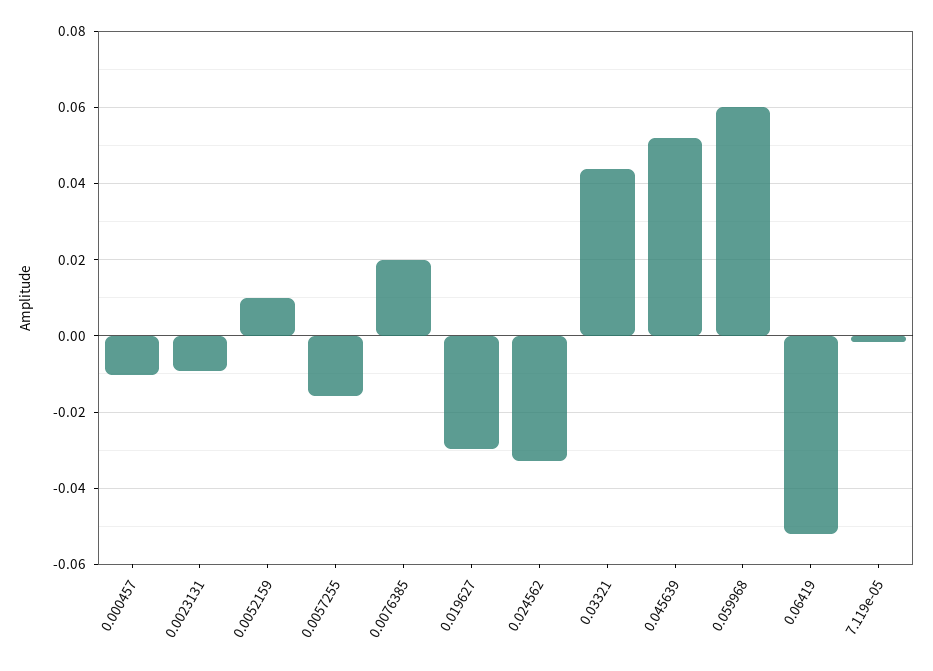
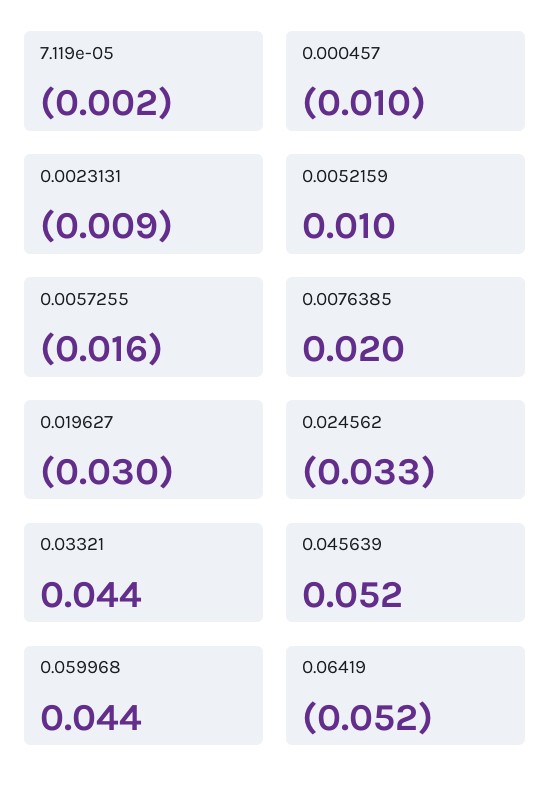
  {
    "0.000457": -0.01,
    "0.0023131": -0.009,
    "0.0052159": 0.01,
    "0.0057255": -0.016,
    "0.0076385": 0.02,
    "0.019627": -0.03,
    "0.024562": -0.033,
    "0.03321": 0.044,
    "0.045639": 0.052,
-   "0.059968": 0.06,
+   "0.059968": 0.044,
    "0.06419": -0.052,
    "7.119e-05": -0.002
  }

